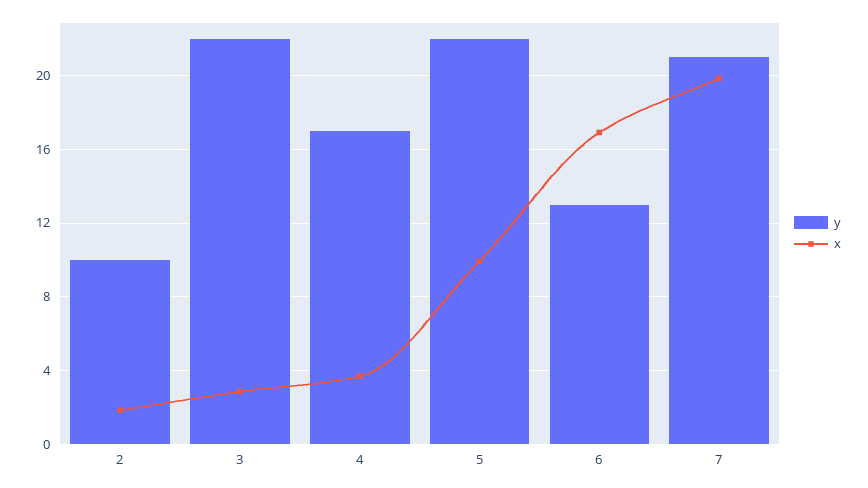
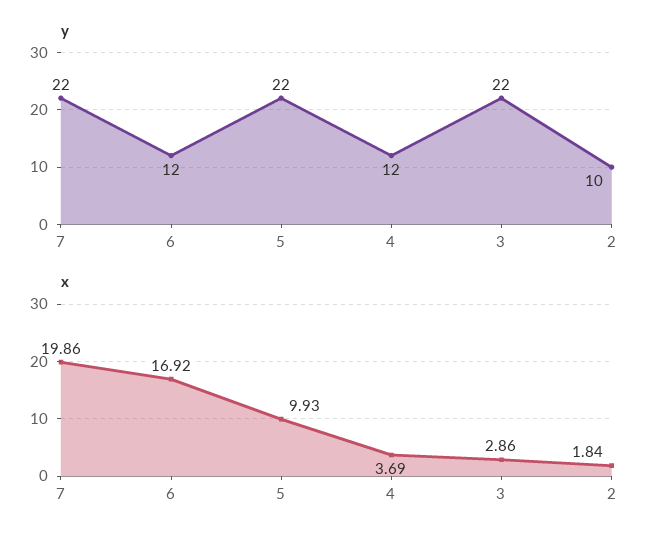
  {
    "y": {
      "2": 10,
      "3": 22,
-     "4": 17,
+     "4": 12,
      "5": 22,
-     "6": 13,
+     "6": 12,
-     "7": 21
+     "7": 22
    },
    "x": {
      "2": 1.84,
      "3": 2.86,
      "4": 3.69,
      "5": 9.93,
      "6": 16.92,
      "7": 19.86
    }
  }

